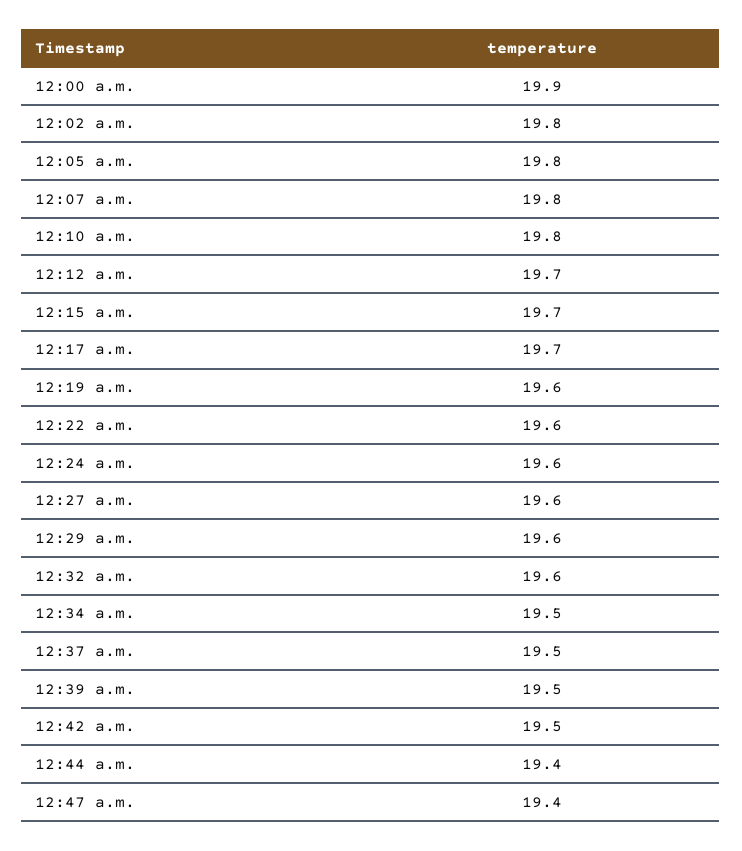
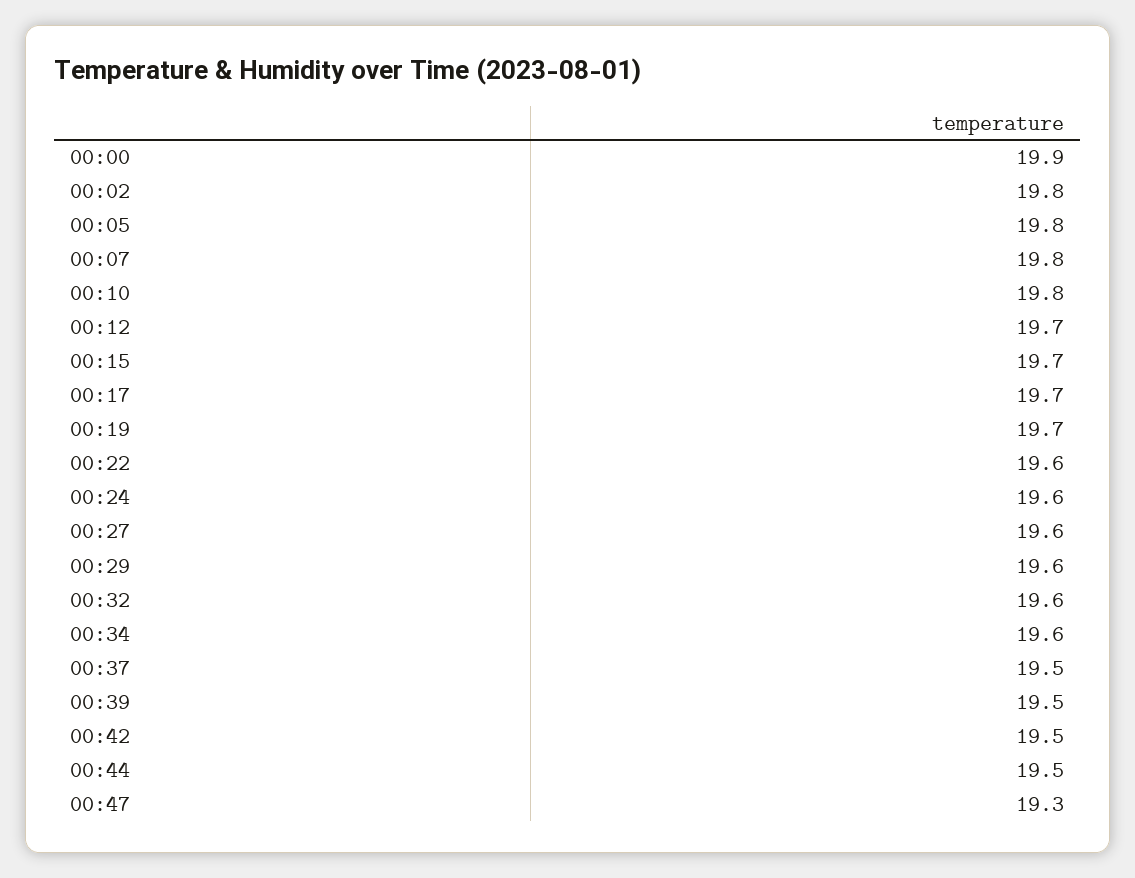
  {
    "12:00 a.m.": 19.9,
    "12:02 a.m.": 19.8,
    "12:05 a.m.": 19.8,
    "12:07 a.m.": 19.8,
    "12:10 a.m.": 19.8,
    "12:12 a.m.": 19.7,
    "12:15 a.m.": 19.7,
    "12:17 a.m.": 19.7,
-   "12:19 a.m.": 19.6,
+   "12:19 a.m.": 19.7,
    "12:22 a.m.": 19.6,
    "12:24 a.m.": 19.6,
    "12:27 a.m.": 19.6,
    "12:29 a.m.": 19.6,
    "12:32 a.m.": 19.6,
-   "12:34 a.m.": 19.5,
+   "12:34 a.m.": 19.6,
    "12:37 a.m.": 19.5,
    "12:39 a.m.": 19.5,
    "12:42 a.m.": 19.5,
-   "12:44 a.m.": 19.4,
+   "12:44 a.m.": 19.5,
-   "12:47 a.m.": 19.4
+   "12:47 a.m.": 19.3
  }

